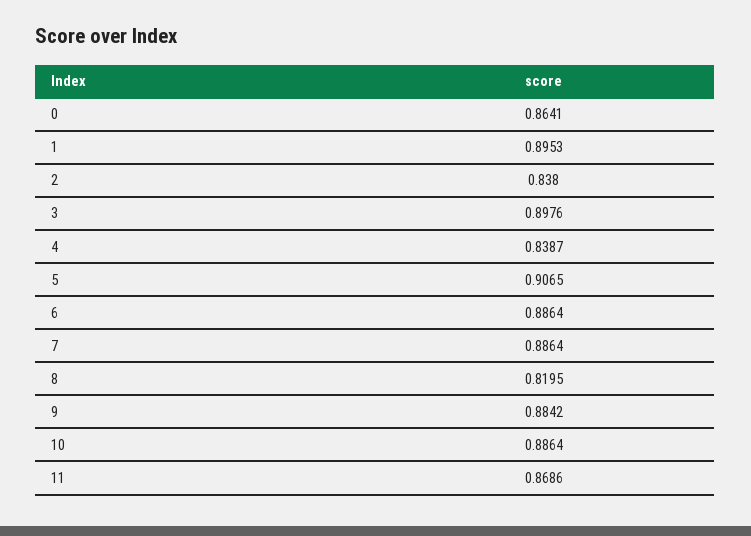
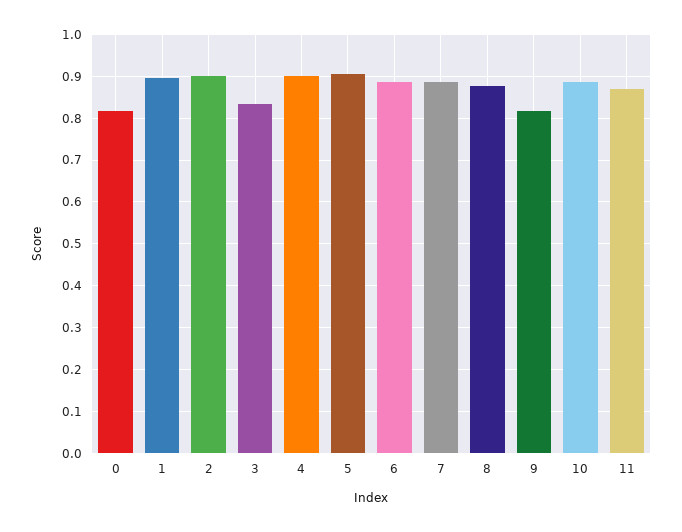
  {
-   "0": 0.8641,
+   "0": 0.82,
    "1": 0.8953,
-   "2": 0.838,
+   "2": 0.9,
-   "3": 0.8976,
+   "3": 0.84,
-   "4": 0.8387,
+   "4": 0.9,
    "5": 0.9065,
    "6": 0.8864,
    "7": 0.8864,
-   "8": 0.8195,
+   "8": 0.88,
-   "9": 0.8842,
+   "9": 0.82,
    "10": 0.8864,
    "11": 0.8686
  }

